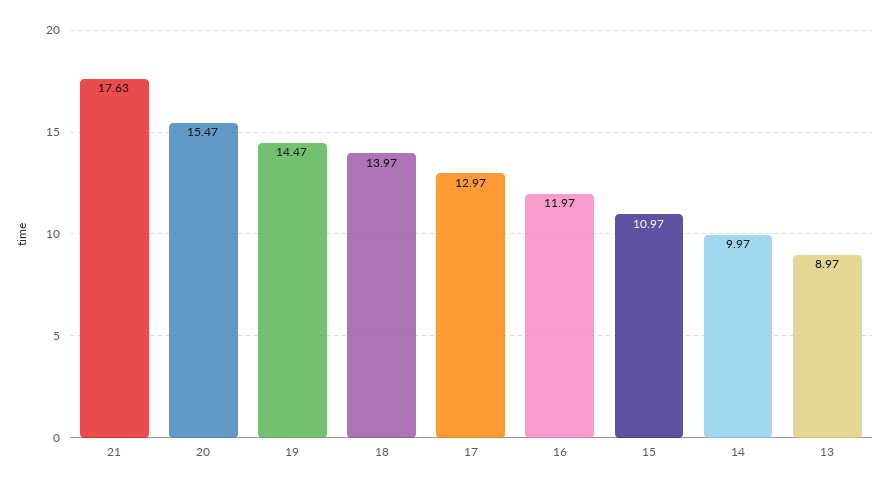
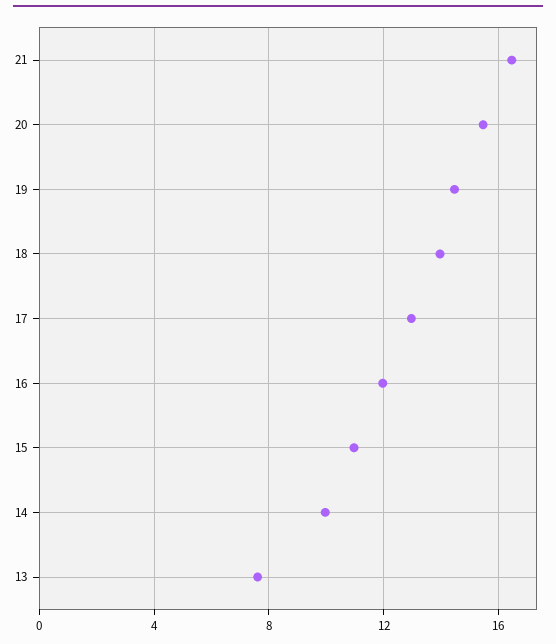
  {
-   "21": 17.63,
+   "21": 16.5,
    "20": 15.47,
    "19": 14.47,
    "18": 13.97,
    "17": 12.97,
    "16": 11.97,
    "15": 10.97,
    "14": 9.97,
-   "13": 8.97
+   "13": 7.5
  }

